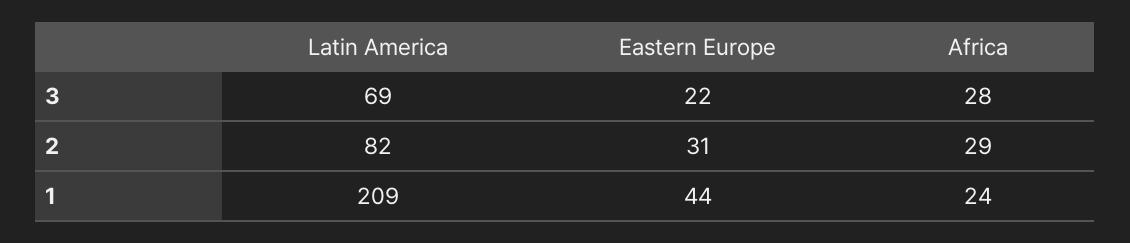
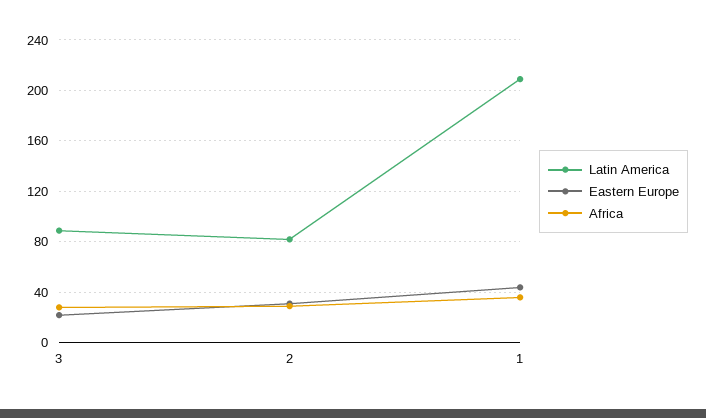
  {
    "Latin America": {
-     "3": 69,
+     "3": 90,
      "2": 82,
      "1": 209
    },
    "Eastern Europe": {
      "3": 22,
      "2": 31,
      "1": 44
    },
    "Africa": {
      "3": 28,
      "2": 29,
-     "1": 24
+     "1": 35
    }
  }

